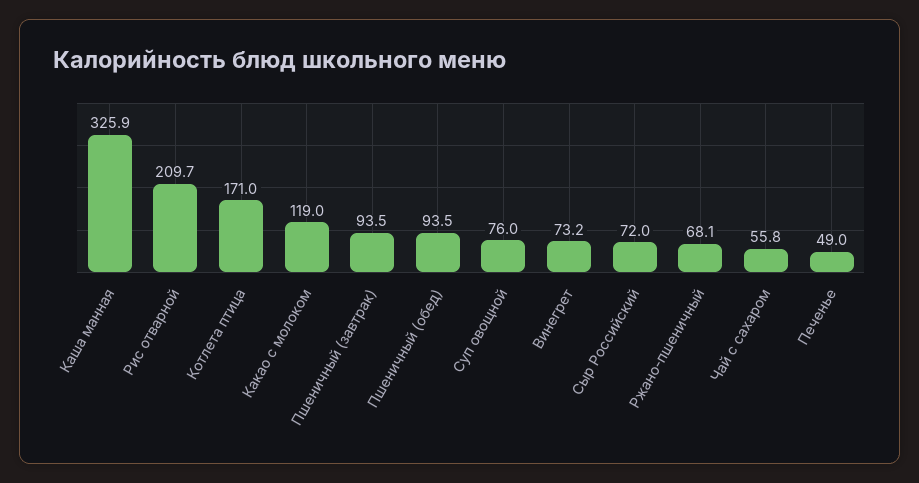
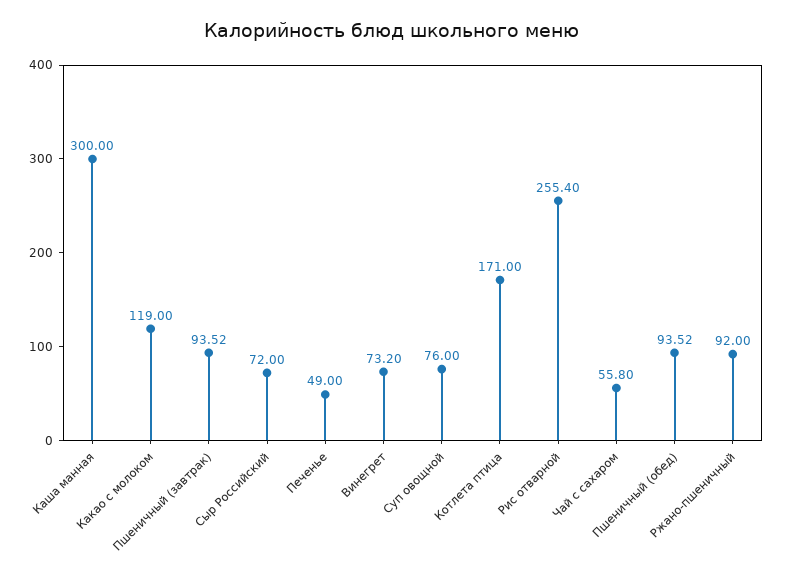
  {
-   "Каша манная": 325.9,
+   "Каша манная": 300,
-   "Рис отварной": 209.7,
+   "Рис отварной": 255.4,
    "Котлета птица": 171,
    "Какао с молоком": 119,
    "Пшеничный (завтрак)": 93.52,
    "Пшеничный (обед)": 93.52,
    "Суп овощной": 76,
    "Винегрет": 73.2,
    "Сыр Российский": 72,
-   "Ржано-пшеничный": 68.1,
+   "Ржано-пшеничный": 92,
    "Чай с сахаром": 55.8,
    "Печенье": 49
  }

